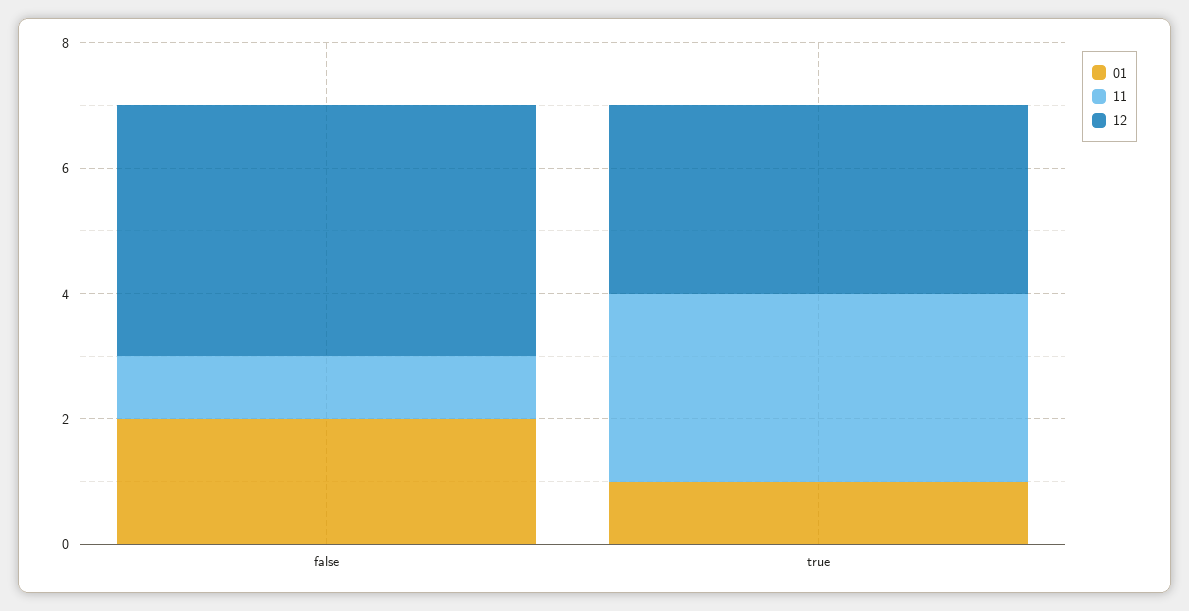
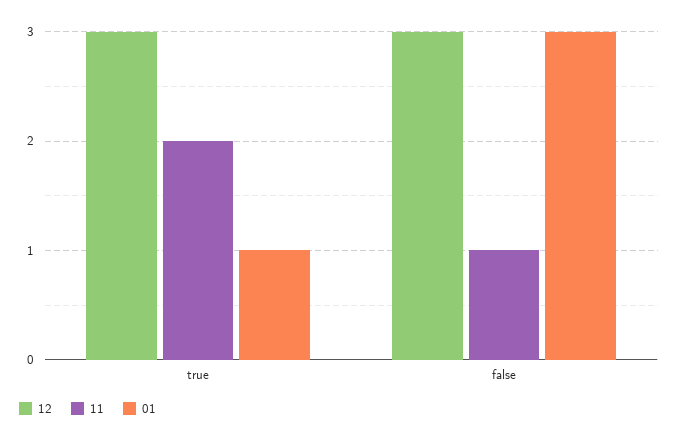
  {
    "01": {
-     "false": 2,
+     "false": 3,
      "true": 1
    },
    "11": {
      "false": 1,
-     "true": 3
+     "true": 2
    },
    "12": {
-     "false": 4,
+     "false": 3,
      "true": 3
    }
  }

